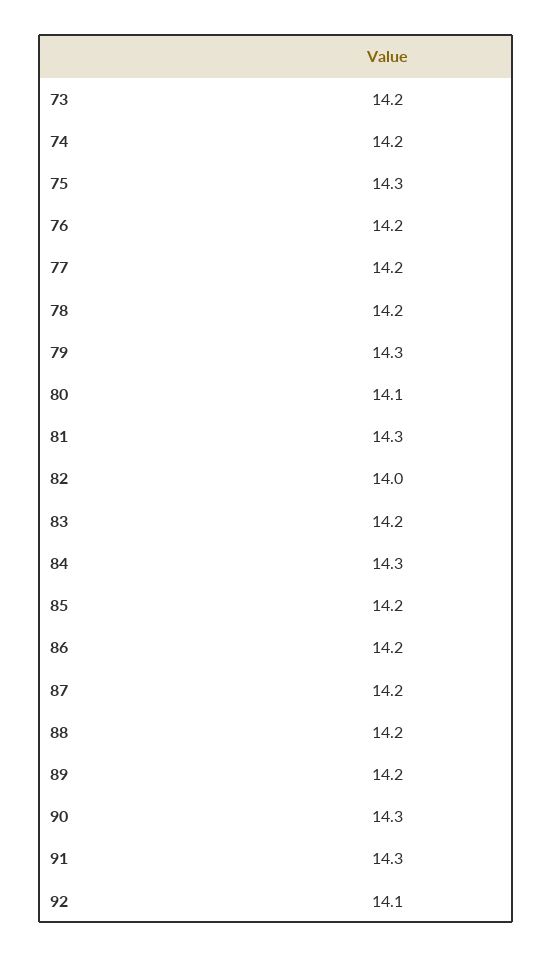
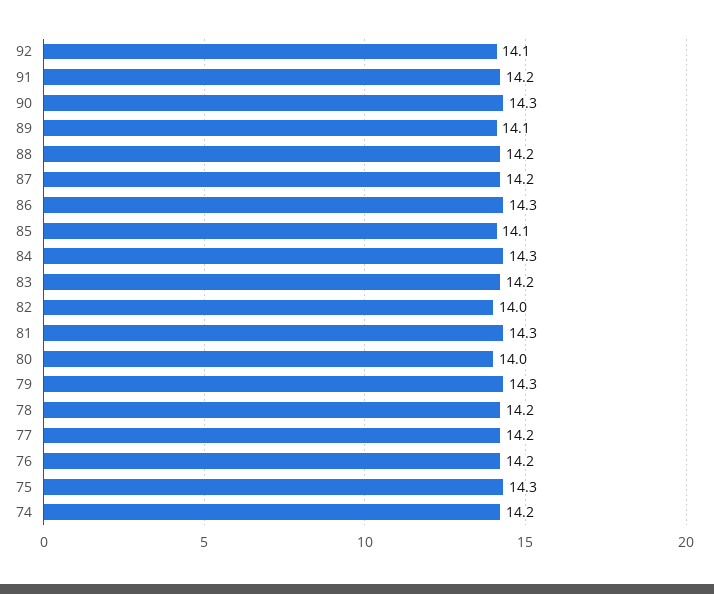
  {
-   "73": 14.2,
    "74": 14.2,
    "75": 14.3,
    "76": 14.2,
    "77": 14.2,
    "78": 14.2,
    "79": 14.3,
-   "80": 14.1,
+   "80": 14,
    "81": 14.3,
    "82": 14,
    "83": 14.2,
    "84": 14.3,
-   "85": 14.2,
+   "85": 14.1,
-   "86": 14.2,
+   "86": 14.3,
    "87": 14.2,
    "88": 14.2,
-   "89": 14.2,
+   "89": 14.1,
    "90": 14.3,
-   "91": 14.3,
+   "91": 14.2,
    "92": 14.1
  }

